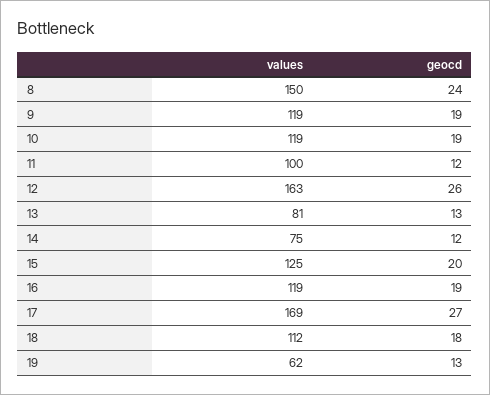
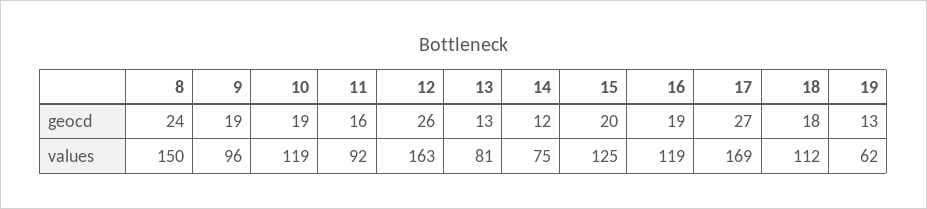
  {
    "values": {
      "8": 150,
-     "9": 119,
+     "9": 96,
      "10": 119,
-     "11": 100,
+     "11": 92,
      "12": 163,
      "13": 81,
      "14": 75,
      "15": 125,
      "16": 119,
      "17": 169,
      "18": 112,
      "19": 62
    },
    "geocd": {
      "8": 24,
      "9": 19,
      "10": 19,
-     "11": 12,
+     "11": 16,
      "12": 26,
      "13": 13,
      "14": 12,
      "15": 20,
      "16": 19,
      "17": 27,
      "18": 18,
      "19": 13
    }
  }

